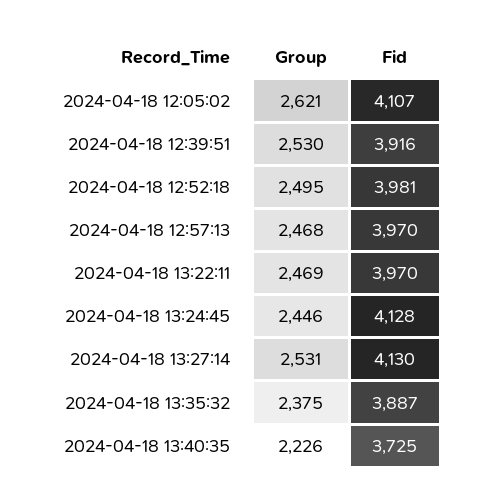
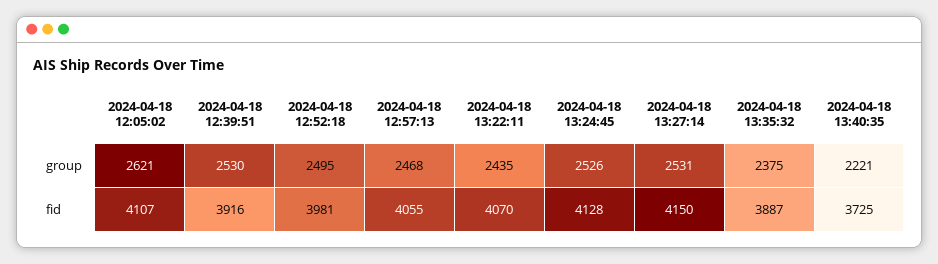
  {
    "Group": {
      "2024-04-18 12:05:02": 2621,
      "2024-04-18 12:39:51": 2530,
      "2024-04-18 12:52:18": 2495,
      "2024-04-18 12:57:13": 2468,
-     "2024-04-18 13:22:11": 2469,
+     "2024-04-18 13:22:11": 2435,
-     "2024-04-18 13:24:45": 2446,
+     "2024-04-18 13:24:45": 2526,
      "2024-04-18 13:27:14": 2531,
      "2024-04-18 13:35:32": 2375,
-     "2024-04-18 13:40:35": 2226
+     "2024-04-18 13:40:35": 2221
    },
    "Fid": {
      "2024-04-18 12:05:02": 4107,
      "2024-04-18 12:39:51": 3916,
      "2024-04-18 12:52:18": 3981,
-     "2024-04-18 12:57:13": 3970,
+     "2024-04-18 12:57:13": 4055,
-     "2024-04-18 13:22:11": 3970,
+     "2024-04-18 13:22:11": 4070,
      "2024-04-18 13:24:45": 4128,
-     "2024-04-18 13:27:14": 4130,
+     "2024-04-18 13:27:14": 4150,
      "2024-04-18 13:35:32": 3887,
      "2024-04-18 13:40:35": 3725
    }
  }

